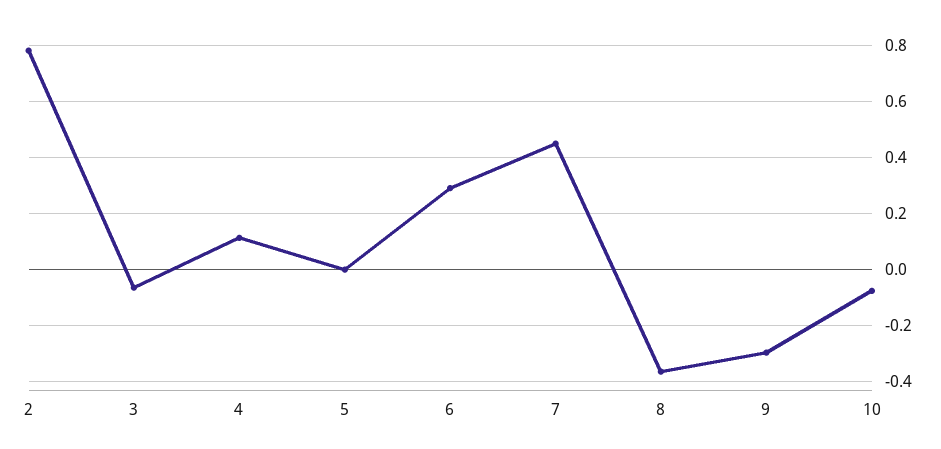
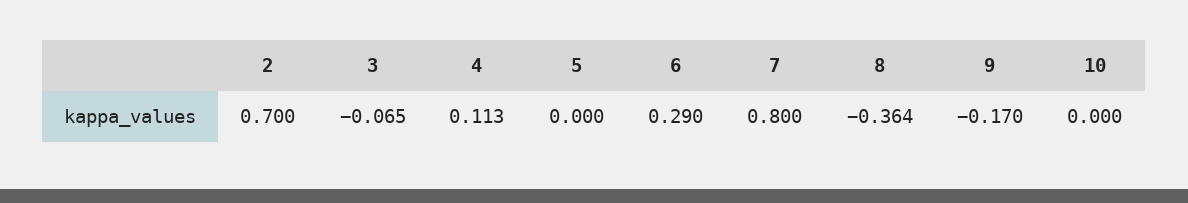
  {
-   "2": 0.775,
+   "2": 0.7,
    "3": -0.065,
    "4": 0.113,
    "5": 0,
    "6": 0.29,
-   "7": 0.45,
+   "7": 0.8,
    "8": -0.364,
-   "9": -0.3,
+   "9": -0.17,
-   "10": -0.075
+   "10": 0
  }

